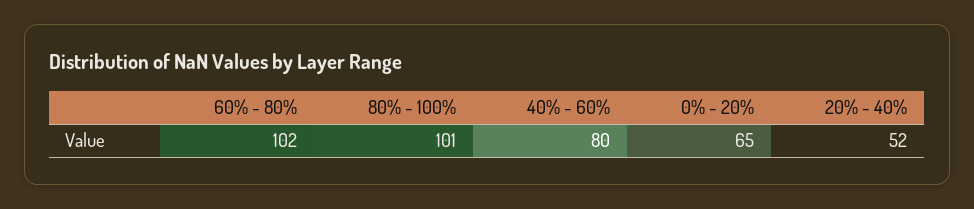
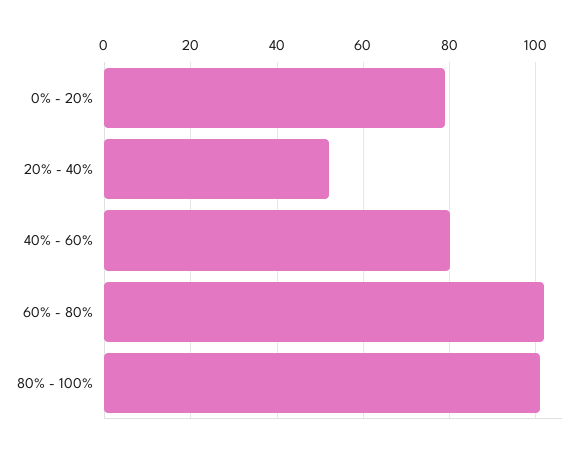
  {
    "60% - 80%": 102,
    "80% - 100%": 101,
    "40% - 60%": 80,
-   "0% - 20%": 65,
+   "0% - 20%": 80,
    "20% - 40%": 52
  }

